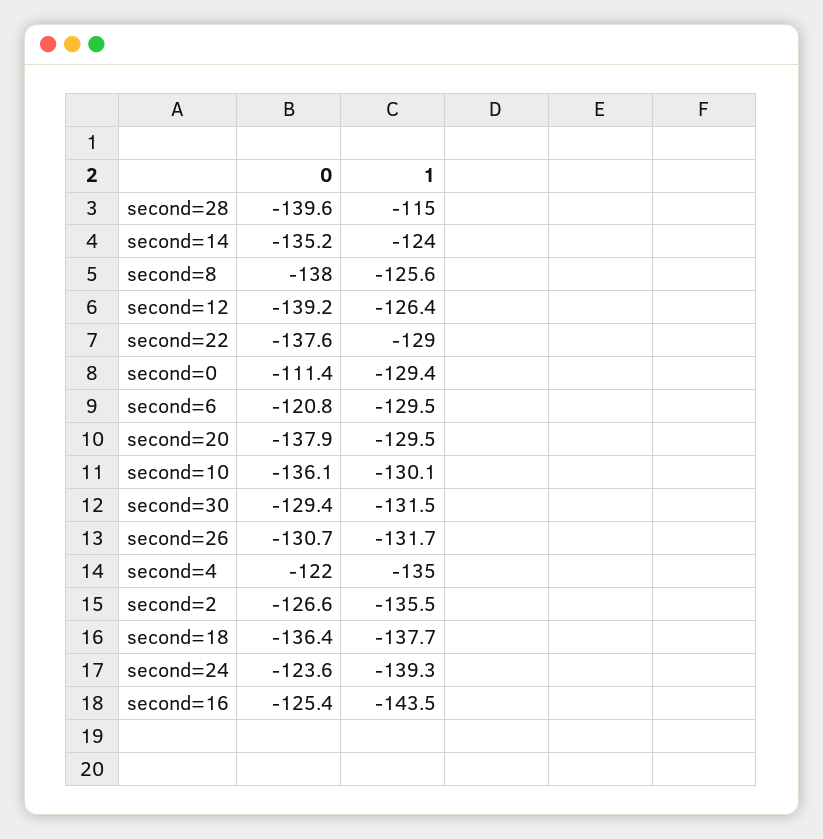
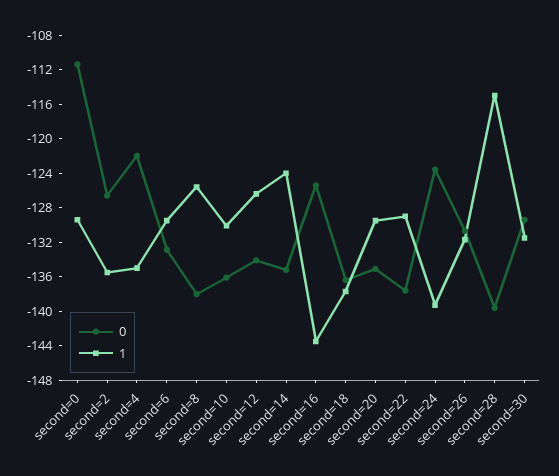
  {
    "0": {
      "second=28": -139.6,
      "second=14": -135.2,
      "second=8": -138,
-     "second=12": -139.2,
+     "second=12": -134,
      "second=22": -137.6,
      "second=0": -111.4,
-     "second=6": -120.8,
+     "second=6": -133,
-     "second=20": -137.9,
+     "second=20": -135,
      "second=10": -136.1,
      "second=30": -129.4,
      "second=26": -130.7,
      "second=4": -122,
      "second=2": -126.6,
      "second=18": -136.4,
      "second=24": -123.6,
      "second=16": -125.4
    },
    "1": {
      "second=28": -115,
      "second=14": -124,
      "second=8": -125.6,
      "second=12": -126.4,
      "second=22": -129,
      "second=0": -129.4,
      "second=6": -129.5,
      "second=20": -129.5,
      "second=10": -130.1,
      "second=30": -131.5,
      "second=26": -131.7,
      "second=4": -135,
      "second=2": -135.5,
      "second=18": -137.7,
      "second=24": -139.3,
      "second=16": -143.5
    }
  }

